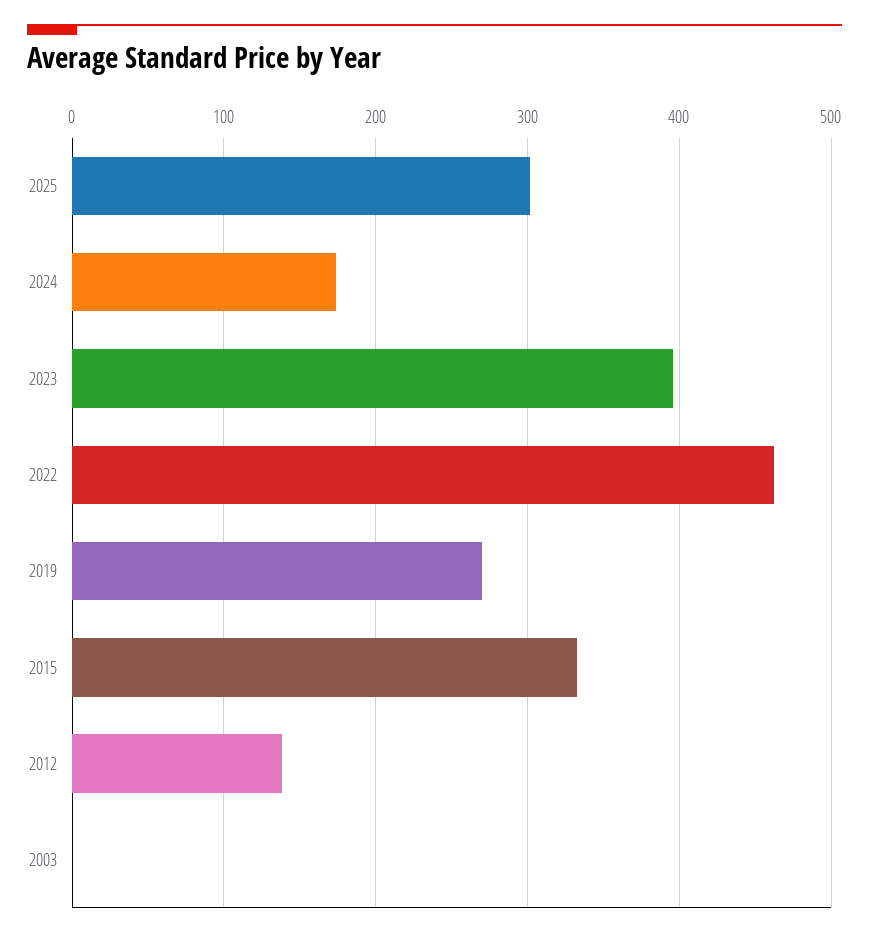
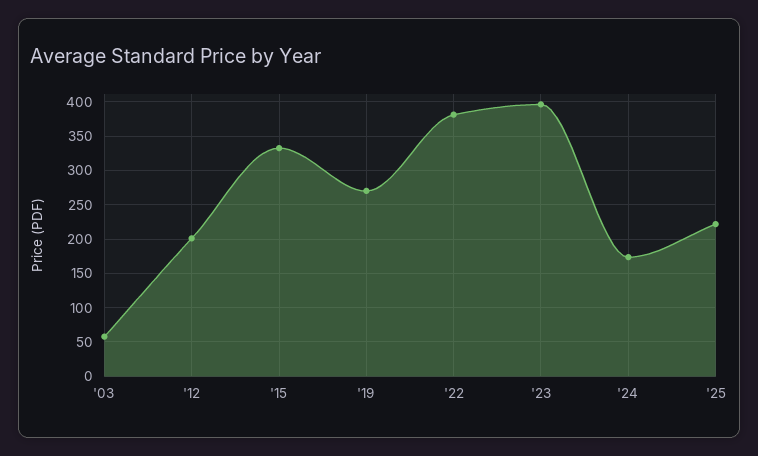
  {
-   "2025": 300,
+   "2025": 220,
    "2024": 170,
    "2023": 400,
-   "2022": 460,
+   "2022": 380,
    "2019": 270,
    "2015": 330,
-   "2012": 140,
+   "2012": 200,
-   "2003": 0
+   "2003": 60
  }

